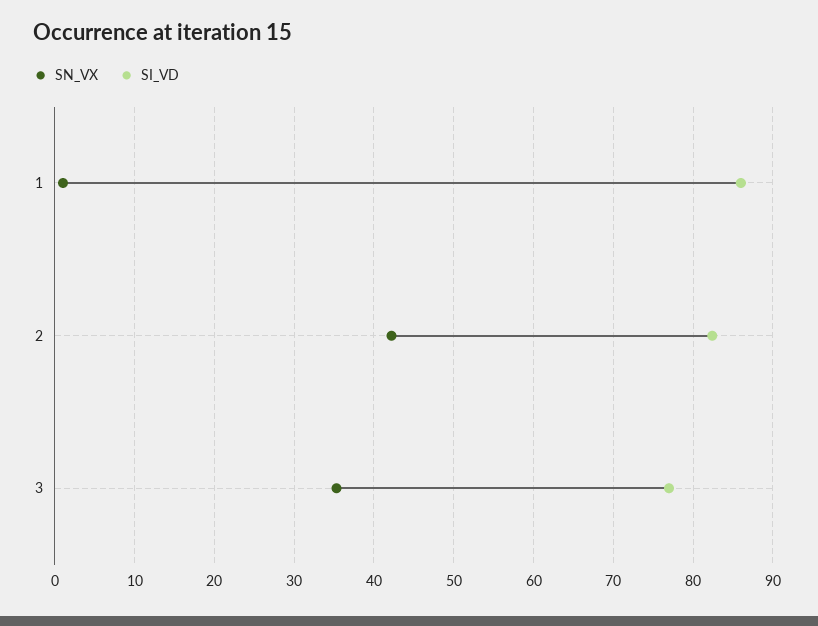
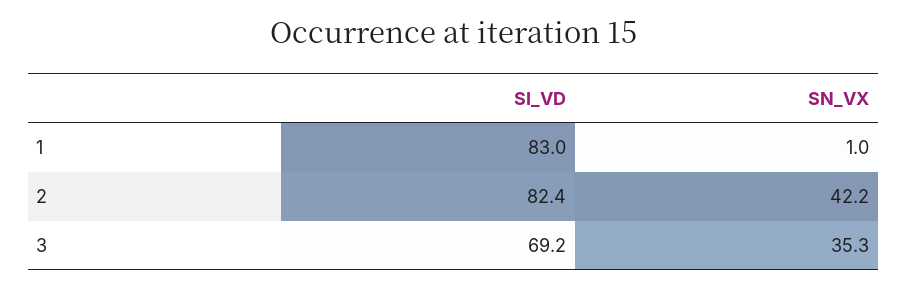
  {
    "SN_VX": {
      "1": 1,
      "2": 42.2,
      "3": 35.3
    },
    "SI_VD": {
-     "1": 86,
+     "1": 83,
      "2": 82.4,
-     "3": 77
+     "3": 69.2
    }
  }

